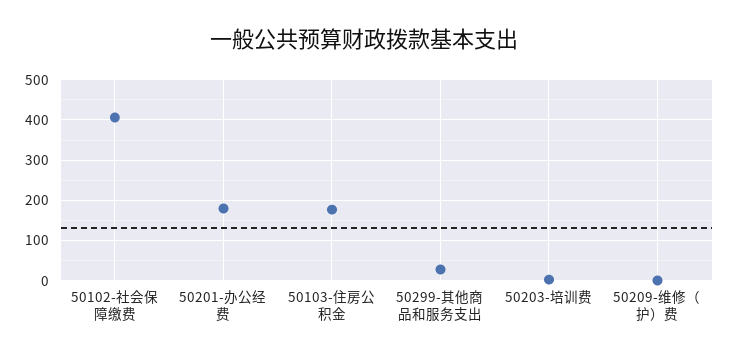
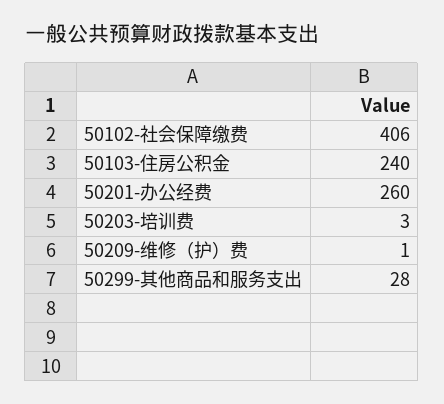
  {
    "50102-社会保障缴费": 406,
-   "50201-办公经费": 180,
+   "50201-办公经费": 260,
-   "50103-住房公积金": 180,
+   "50103-住房公积金": 240,
    "50299-其他商品和服务支出": 28,
    "50203-培训费": 3,
    "50209-维修（护）费": 1
  }

